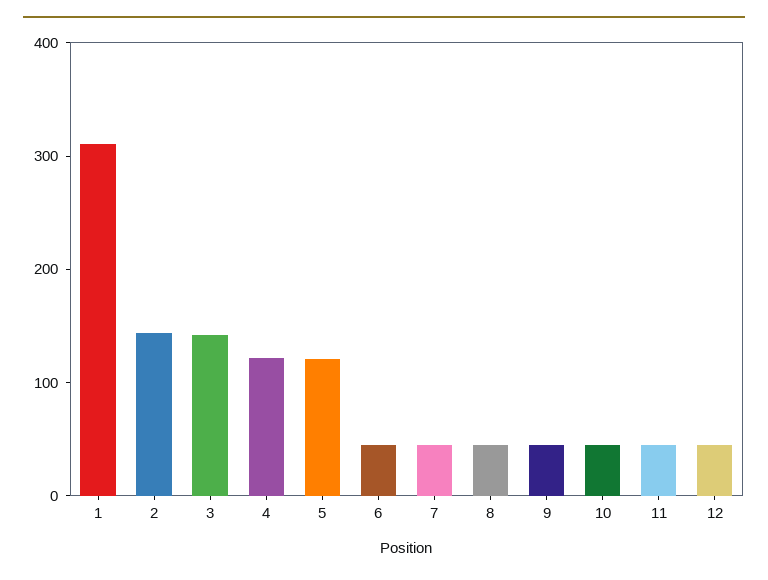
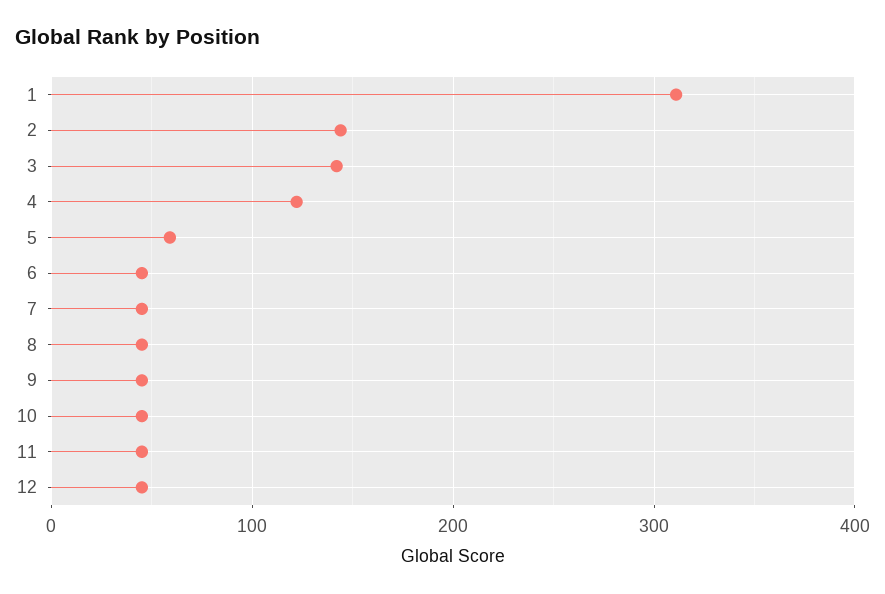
  {
    "1": 310,
    "2": 140,
    "3": 140,
    "4": 120,
-   "5": 120,
+   "5": 60,
    "6": 50,
    "7": 50,
    "8": 50,
    "9": 50,
    "10": 50,
    "11": 50,
    "12": 50
  }

